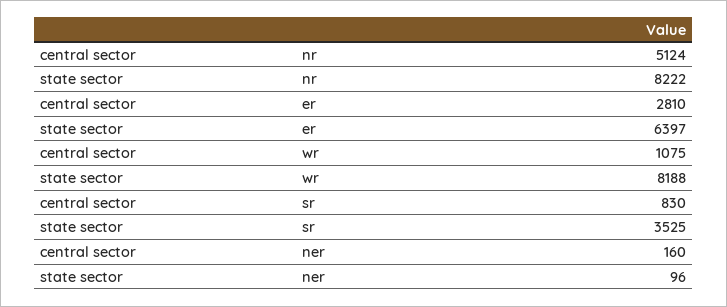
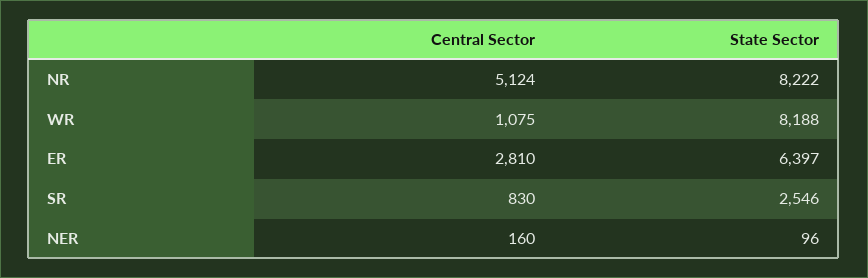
  {
    "central sector": {
      "nr": 5124,
      "er": 2810,
      "wr": 1075,
      "sr": 830,
      "ner": 160
    },
    "state sector": {
      "nr": 8222,
      "er": 6397,
      "wr": 8188,
-     "sr": 3525,
+     "sr": 2546,
      "ner": 96
    }
  }

